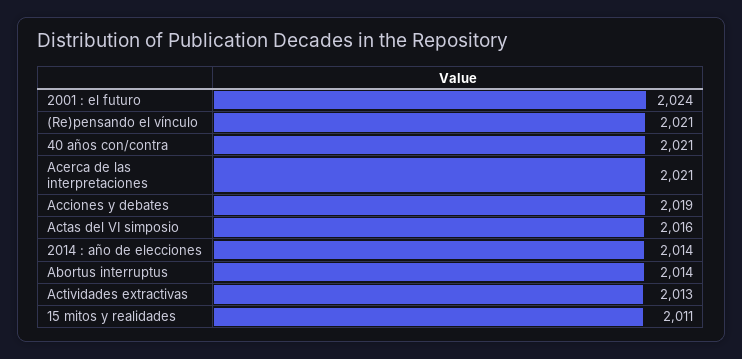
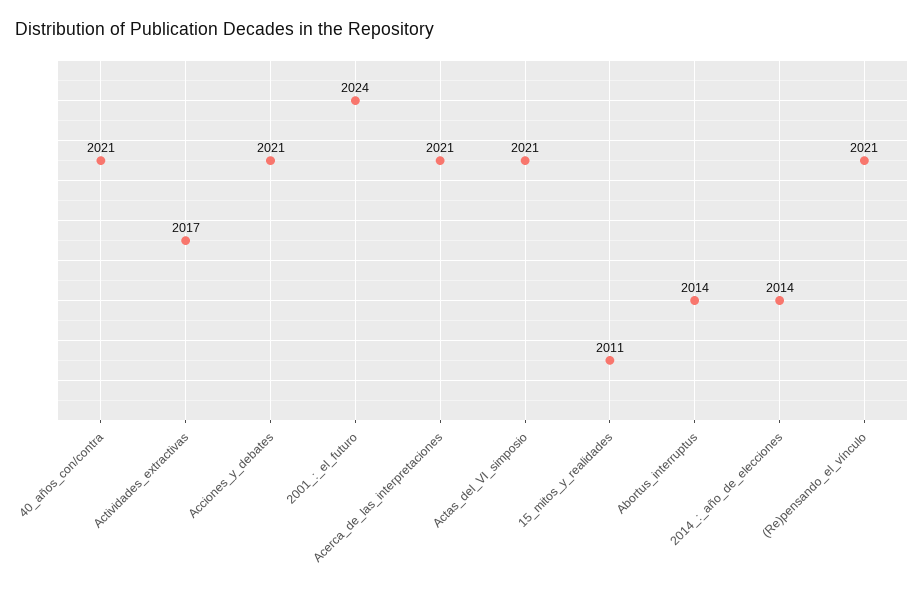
  {
    "2001 : el futuro": 2024,
    "(Re)pensando el vínculo": 2021,
    "40 años con/contra": 2021,
    "Acerca de las interpretaciones": 2021,
-   "Acciones y debates": 2019,
+   "Acciones y debates": 2021,
-   "Actas del VI simposio": 2016,
+   "Actas del VI simposio": 2021,
    "2014 : año de elecciones": 2014,
    "Abortus interruptus": 2014,
-   "Actividades extractivas": 2013,
+   "Actividades extractivas": 2017,
    "15 mitos y realidades": 2011
  }

